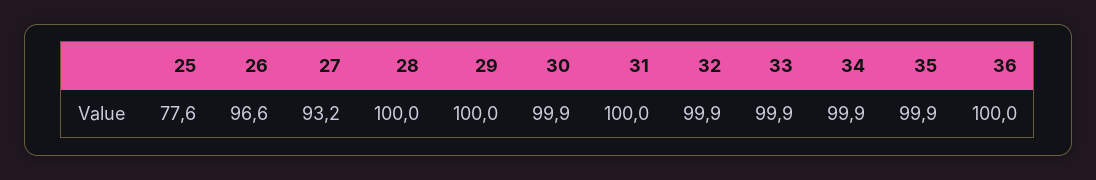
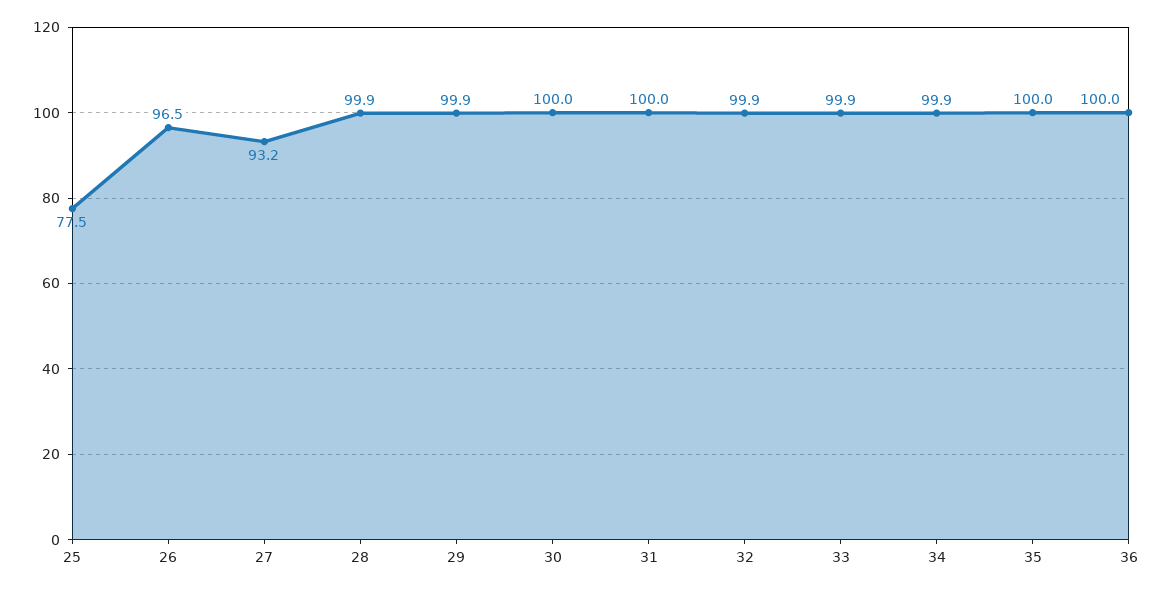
  {
-   "25": 77.6,
+   "25": 77.5,
-   "26": 96.6,
+   "26": 96.5,
    "27": 93.2,
-   "28": 100,
+   "28": 99.9,
-   "29": 100,
+   "29": 99.9,
-   "30": 99.9,
+   "30": 100,
    "31": 100,
    "32": 99.9,
    "33": 99.9,
    "34": 99.9,
-   "35": 99.9,
+   "35": 100,
    "36": 100
  }

